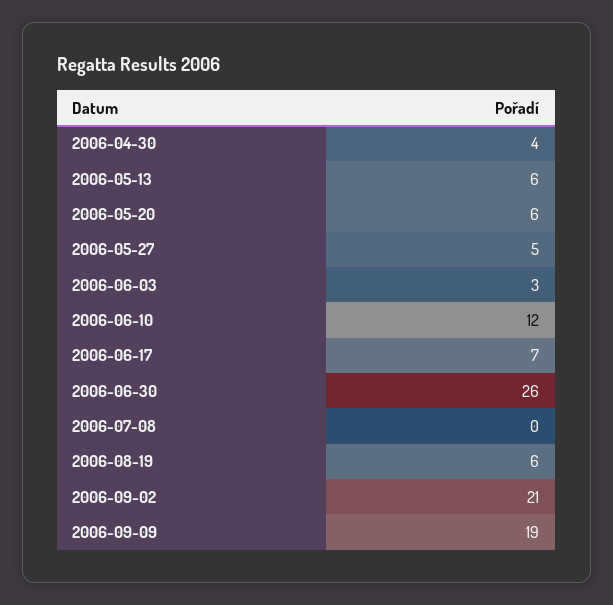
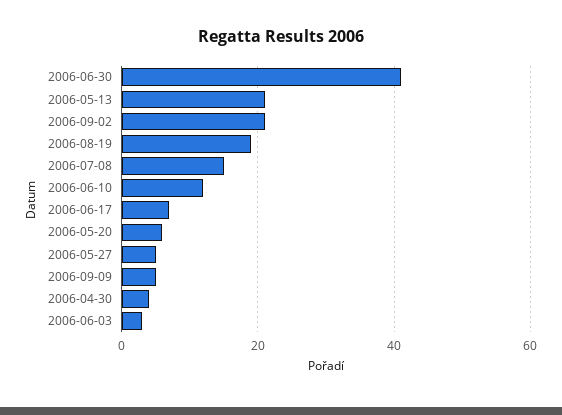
  {
    "2006-04-30": 4,
-   "2006-05-13": 6,
+   "2006-05-13": 20,
    "2006-05-20": 6,
    "2006-05-27": 5,
    "2006-06-03": 3,
    "2006-06-10": 12,
    "2006-06-17": 7,
-   "2006-06-30": 26,
+   "2006-06-30": 40,
-   "2006-07-08": 0,
+   "2006-07-08": 15,
-   "2006-08-19": 6,
+   "2006-08-19": 20,
    "2006-09-02": 21,
-   "2006-09-09": 19
+   "2006-09-09": 5
  }

